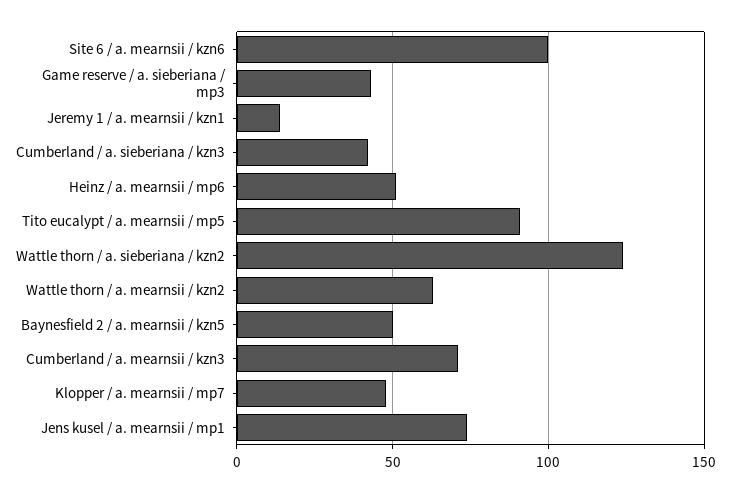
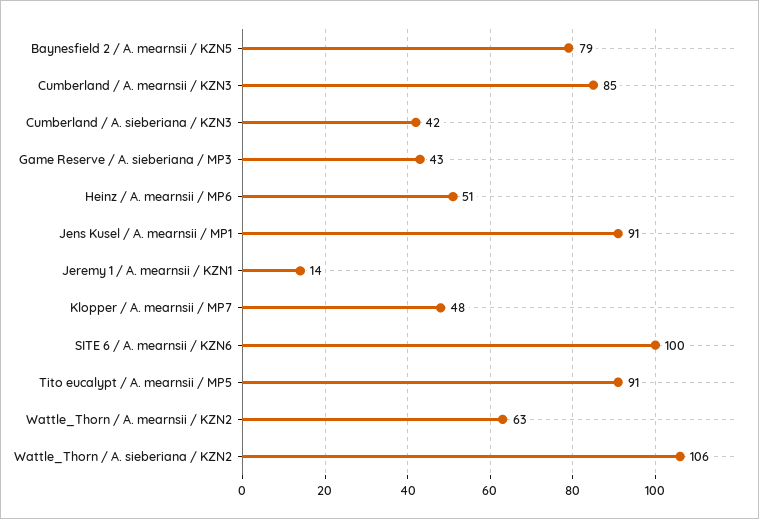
  {
    "Site 6 / a. mearnsii / kzn6": 100,
    "Game reserve / a. sieberiana / mp3": 43,
    "Jeremy 1 / a. mearnsii / kzn1": 14,
    "Cumberland / a. sieberiana / kzn3": 42,
    "Heinz / a. mearnsii / mp6": 51,
    "Tito eucalypt / a. mearnsii / mp5": 91,
-   "Wattle thorn / a. sieberiana / kzn2": 125,
+   "Wattle thorn / a. sieberiana / kzn2": 106,
    "Wattle thorn / a. mearnsii / kzn2": 63,
-   "Baynesfield 2 / a. mearnsii / kzn5": 50,
+   "Baynesfield 2 / a. mearnsii / kzn5": 79,
-   "Cumberland / a. mearnsii / kzn3": 70,
+   "Cumberland / a. mearnsii / kzn3": 85,
    "Klopper / a. mearnsii / mp7": 48,
-   "Jens kusel / a. mearnsii / mp1": 75
+   "Jens kusel / a. mearnsii / mp1": 91
  }

